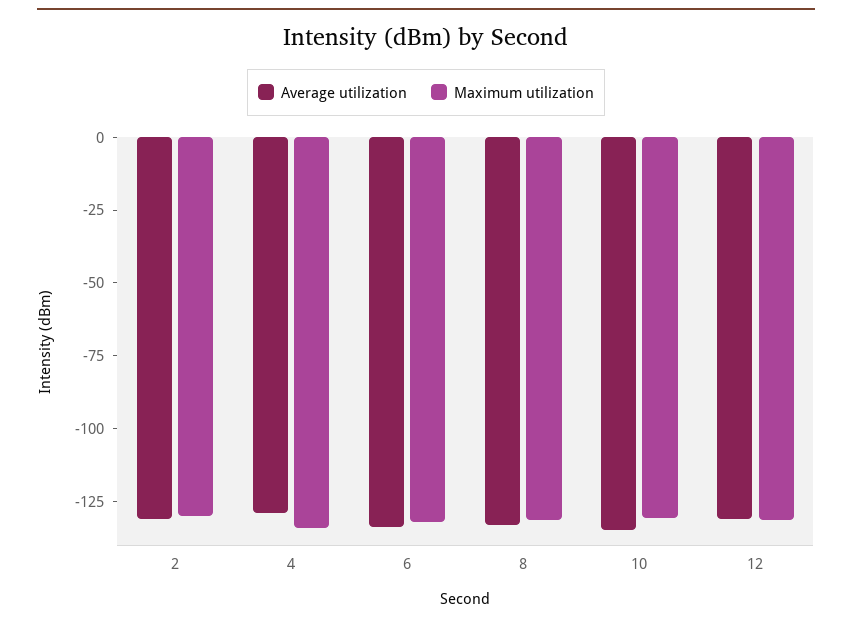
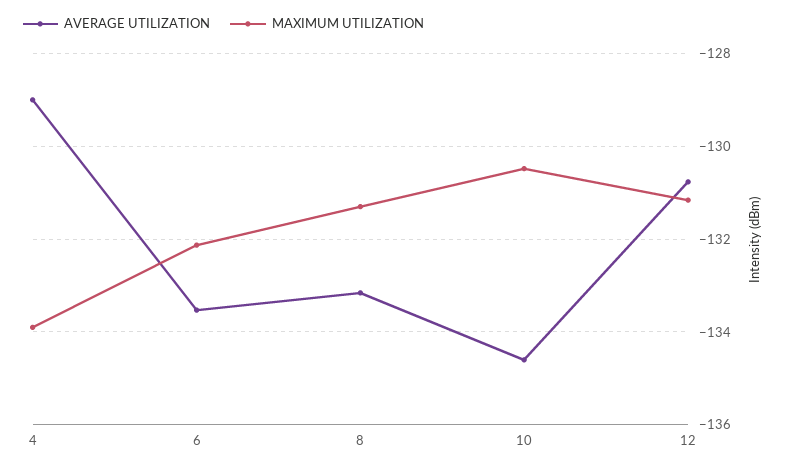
  {
    "Average utilization": {
-     "2": -130,
      "4": -129,
      "6": -133.6,
      "8": -133.2,
      "10": -134.6,
      "12": -130.8
    },
    "Maximum utilization": {
-     "2": -130,
      "4": -134,
      "6": -132.2,
      "8": -131.4,
      "10": -130.4,
      "12": -131.2
    }
  }

